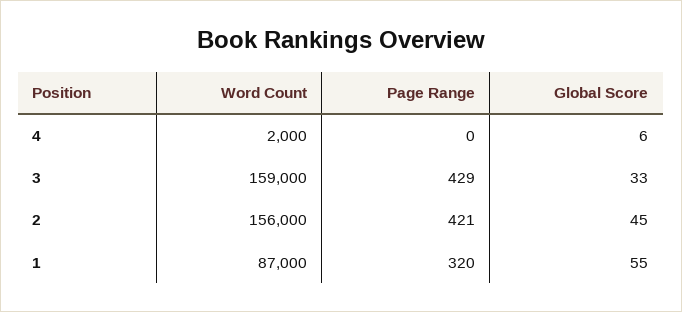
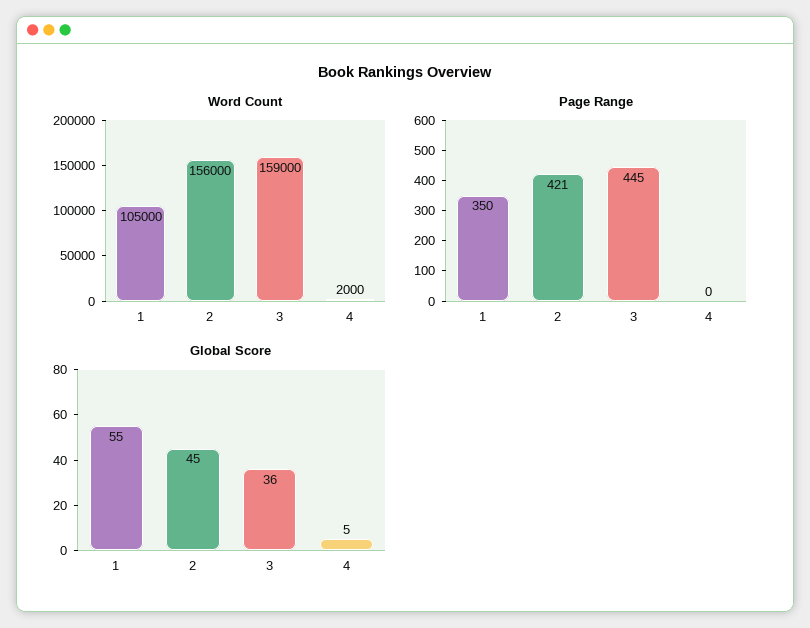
  {
    "Word Count": {
      "4": 2000,
      "3": 159000,
      "2": 156000,
-     "1": 87000
+     "1": 105000
    },
    "Page Range": {
      "4": 0,
-     "3": 429,
+     "3": 445,
      "2": 421,
-     "1": 320
+     "1": 350
    },
    "Global Score": {
-     "4": 6,
+     "4": 5,
-     "3": 33,
+     "3": 36,
      "2": 45,
      "1": 55
    }
  }

